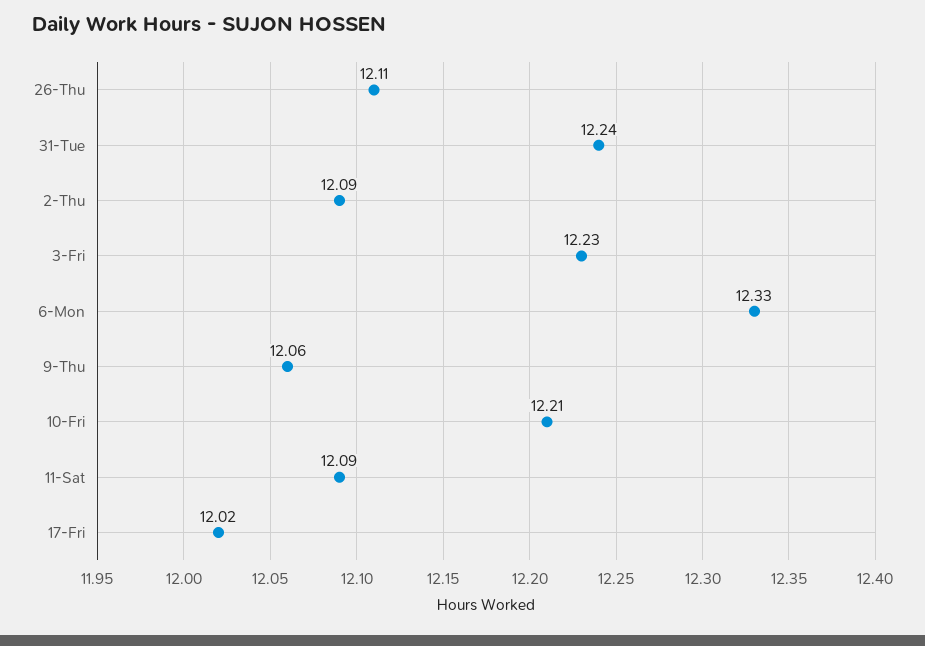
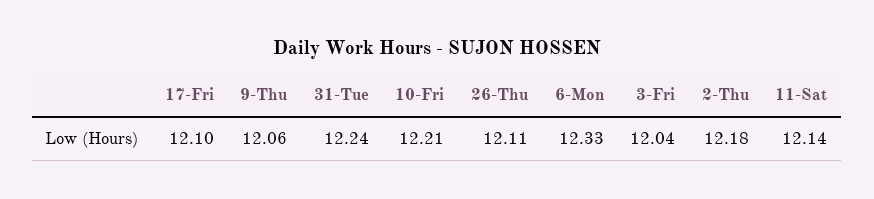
  {
    "26-Thu": 12.11,
    "31-Tue": 12.24,
-   "2-Thu": 12.09,
+   "2-Thu": 12.18,
-   "3-Fri": 12.23,
+   "3-Fri": 12.04,
    "6-Mon": 12.33,
    "9-Thu": 12.06,
    "10-Fri": 12.21,
-   "11-Sat": 12.09,
+   "11-Sat": 12.14,
-   "17-Fri": 12.02
+   "17-Fri": 12.1
  }

